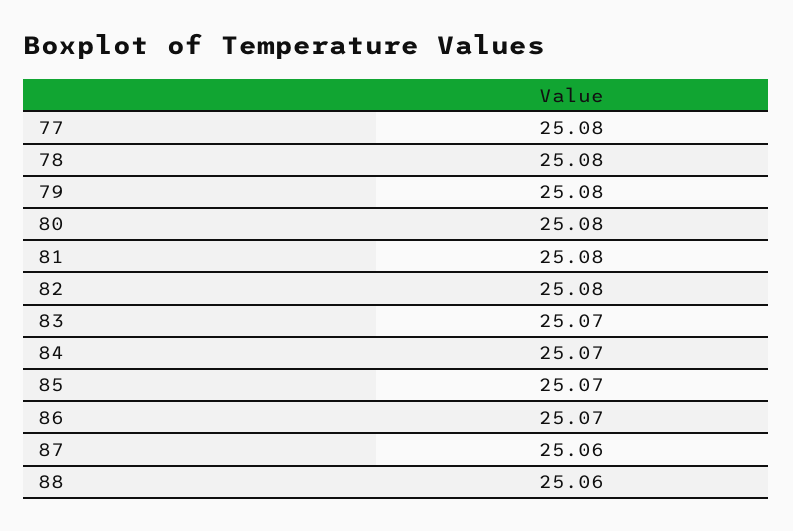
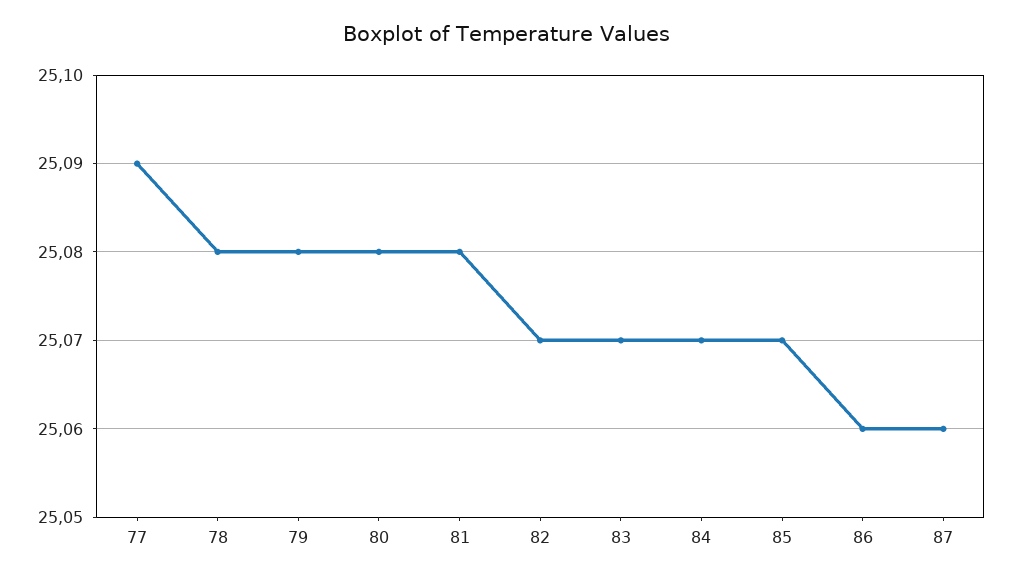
  {
-   "77": 25.08,
+   "77": 25.09,
    "78": 25.08,
    "79": 25.08,
    "80": 25.08,
    "81": 25.08,
-   "82": 25.08,
+   "82": 25.07,
    "83": 25.07,
    "84": 25.07,
    "85": 25.07,
-   "86": 25.07,
+   "86": 25.06,
-   "87": 25.06,
+   "87": 25.06
-   "88": 25.06
  }

